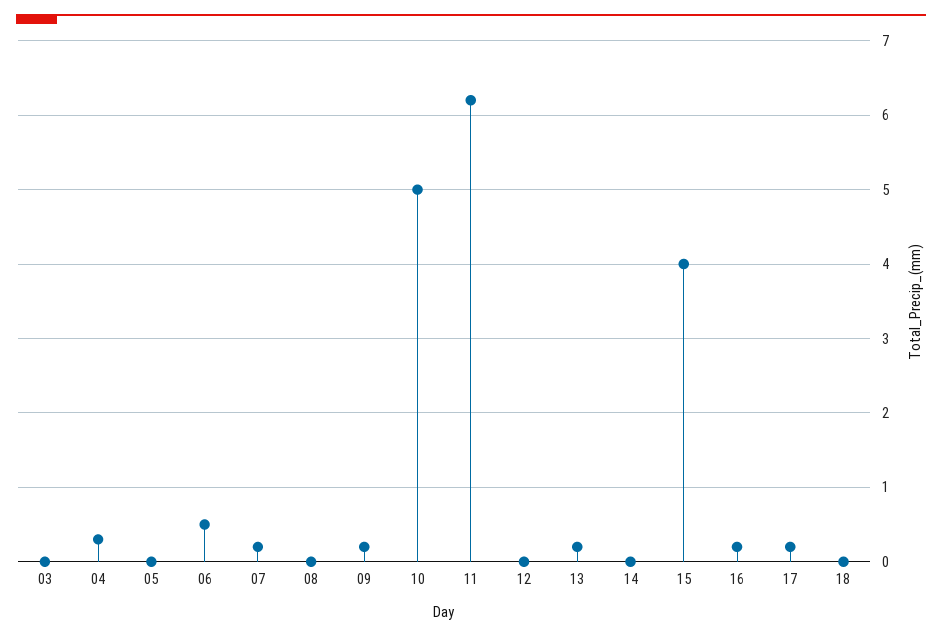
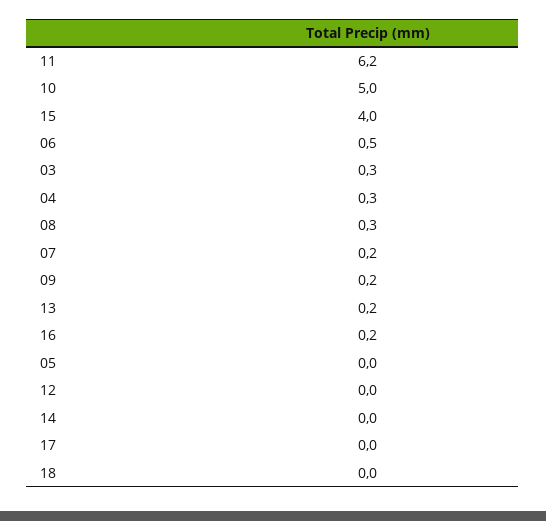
  {
-   "03": 0,
+   "03": 0.3,
    "04": 0.3,
    "05": 0,
    "06": 0.5,
    "07": 0.2,
-   "08": 0,
+   "08": 0.3,
    "09": 0.2,
    "10": 5,
    "11": 6.2,
    "12": 0,
    "13": 0.2,
    "14": 0,
    "15": 4,
    "16": 0.2,
-   "17": 0.2,
+   "17": 0,
    "18": 0
  }

